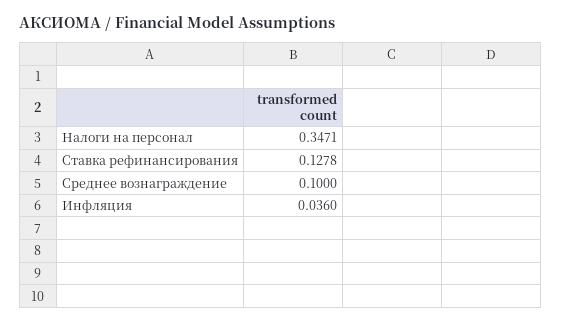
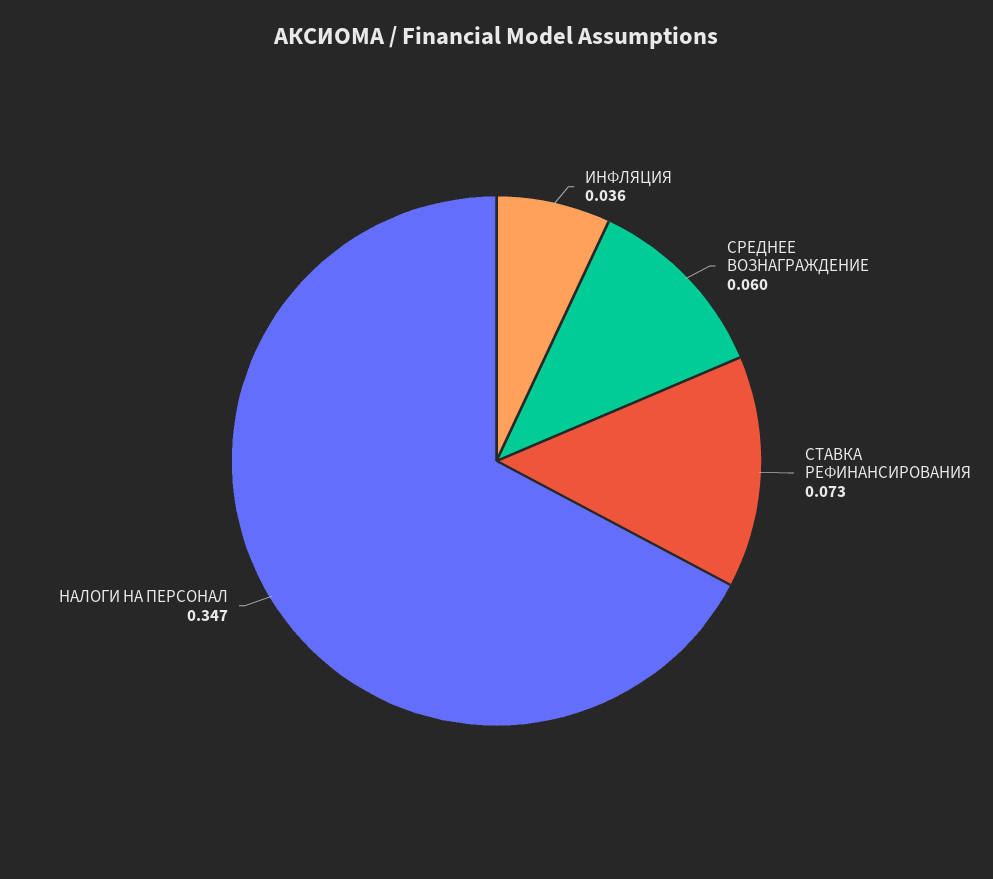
  {
    "Налоги на персонал": 0.3471,
-   "Ставка рефинансирования": 0.1278,
+   "Ставка рефинансирования": 0.073,
-   "Среднее вознаграждение": 0.1,
+   "Среднее вознаграждение": 0.06,
    "Инфляция": 0.036
  }

